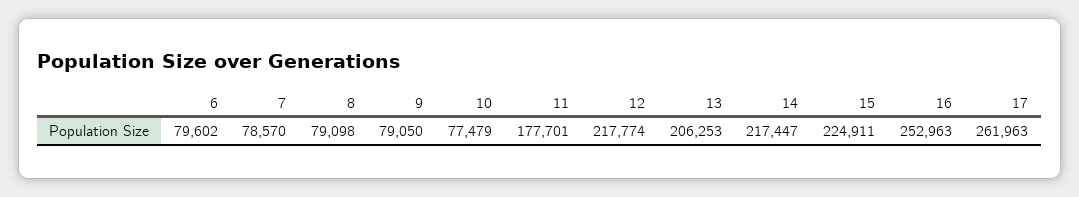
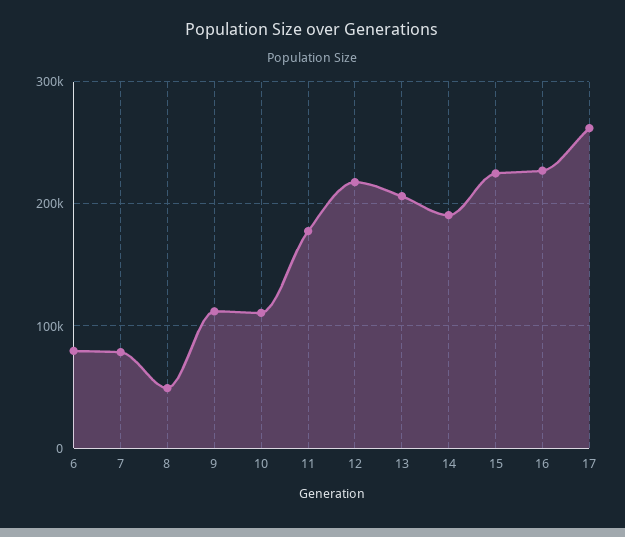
  {
    "6": 79602,
    "7": 78570,
-   "8": 79098,
+   "8": 50000,
-   "9": 79050,
+   "9": 110000,
-   "10": 77479,
+   "10": 110000,
    "11": 177701,
    "12": 217774,
    "13": 206253,
-   "14": 217447,
+   "14": 190000,
    "15": 224911,
-   "16": 252963,
+   "16": 230000,
    "17": 261963
  }

